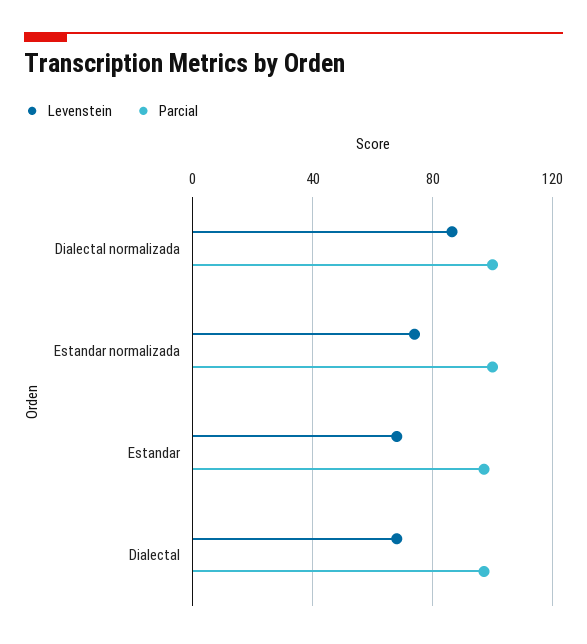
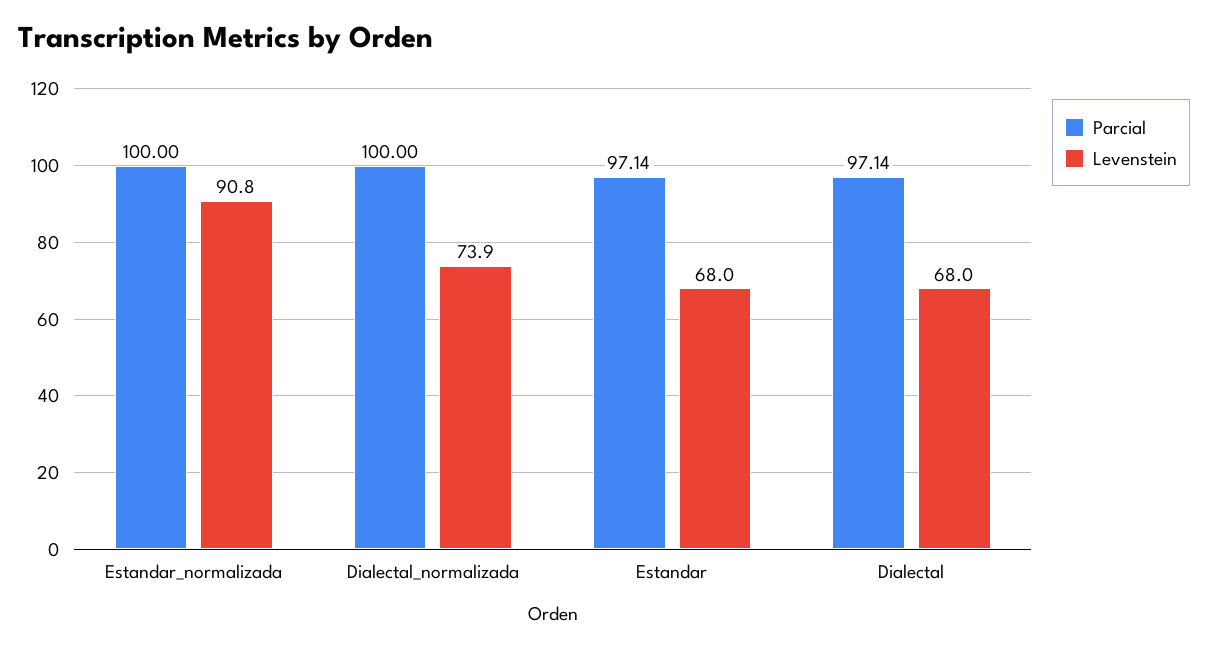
  {
    "Levenstein": {
-     "Dialectal normalizada": 85,
+     "Dialectal normalizada": 73.9,
-     "Estandar normalizada": 75,
+     "Estandar normalizada": 90.8,
      "Estandar": 68,
      "Dialectal": 68
    },
    "Parcial": {
      "Dialectal normalizada": 100,
      "Estandar normalizada": 100,
      "Estandar": 97.14,
      "Dialectal": 97.14
    }
  }

